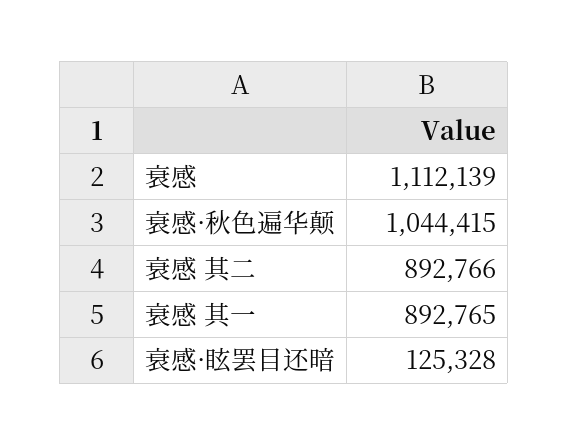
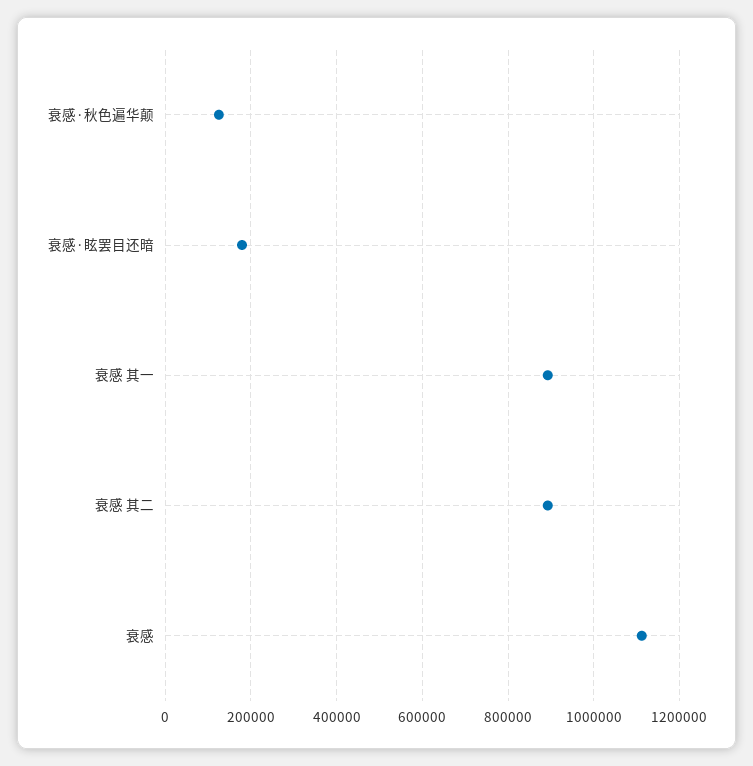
  {
    "衰感": 1112139,
-   "衰感·秋色遍华颠": 1044415,
+   "衰感·秋色遍华颠": 120000,
    "衰感 其二": 892766,
    "衰感 其一": 892765,
-   "衰感·眩罢目还暗": 125328
+   "衰感·眩罢目还暗": 180000
  }

